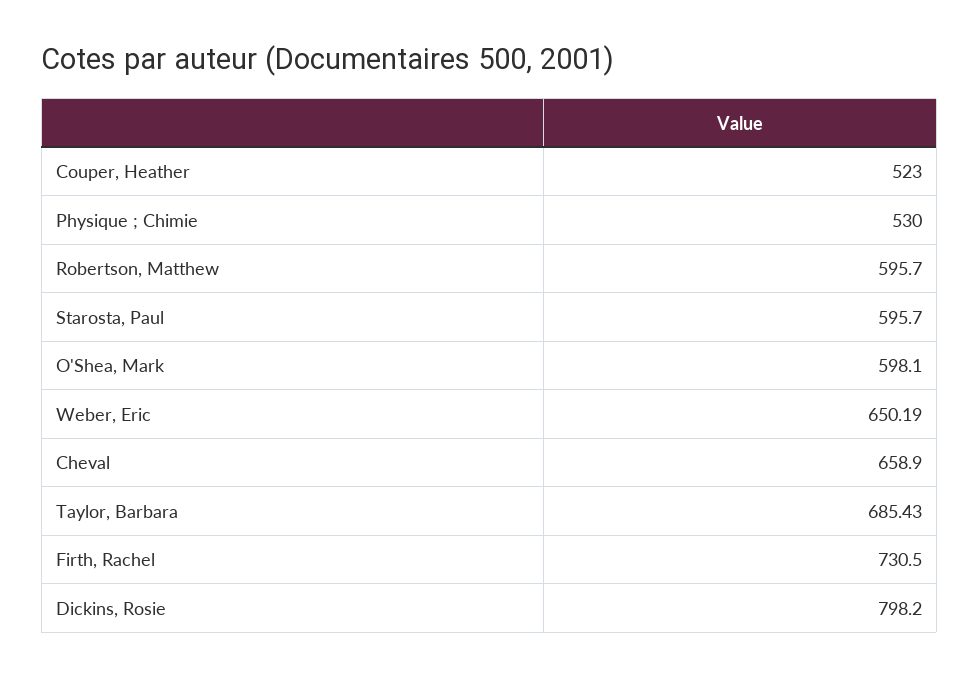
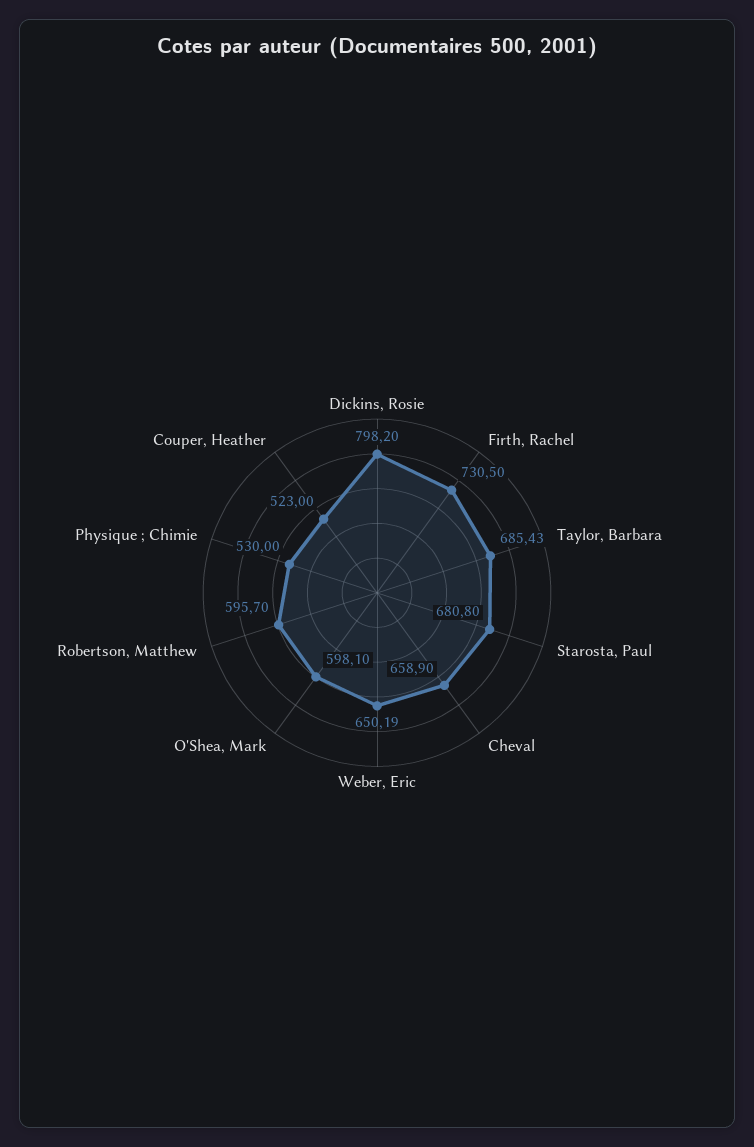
  {
    "Couper, Heather": 523,
    "Physique ; Chimie": 530,
    "Robertson, Matthew": 595.7,
-   "Starosta, Paul": 595.7,
+   "Starosta, Paul": 680.8,
    "O'Shea, Mark": 598.1,
    "Weber, Eric": 650.19,
    "Cheval": 658.9,
    "Taylor, Barbara": 685.43,
    "Firth, Rachel": 730.5,
    "Dickins, Rosie": 798.2
  }

